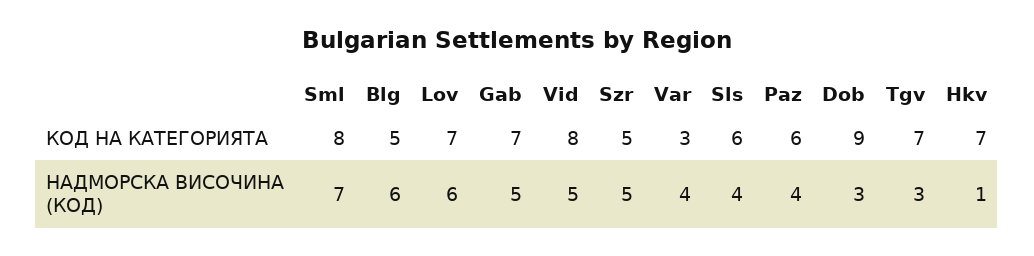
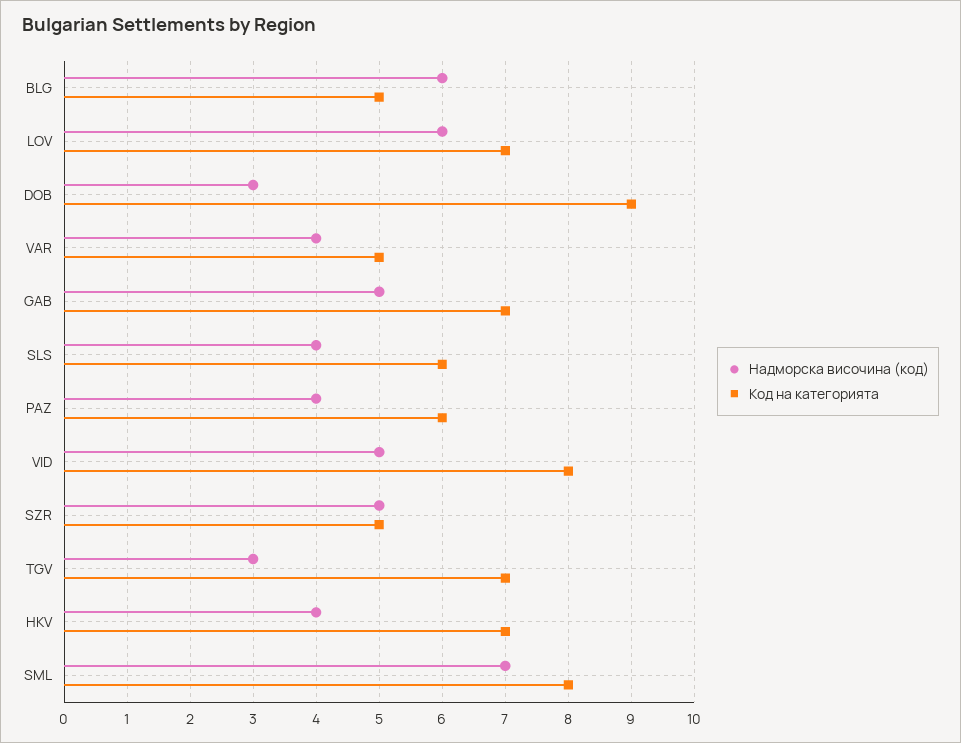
  {
    "КОД НА КАТЕГОРИЯТА": {
      "Sml": 8,
      "Blg": 5,
      "Lov": 7,
      "Gab": 7,
      "Vid": 8,
      "Szr": 5,
-     "Var": 3,
+     "Var": 5,
      "Sls": 6,
      "Paz": 6,
      "Dob": 9,
      "Tgv": 7,
      "Hkv": 7
    },
    "НАДМОРСКА ВИСОЧИНА (КОД)": {
      "Sml": 7,
      "Blg": 6,
      "Lov": 6,
      "Gab": 5,
      "Vid": 5,
      "Szr": 5,
      "Var": 4,
      "Sls": 4,
      "Paz": 4,
      "Dob": 3,
      "Tgv": 3,
-     "Hkv": 1
+     "Hkv": 4
    }
  }

